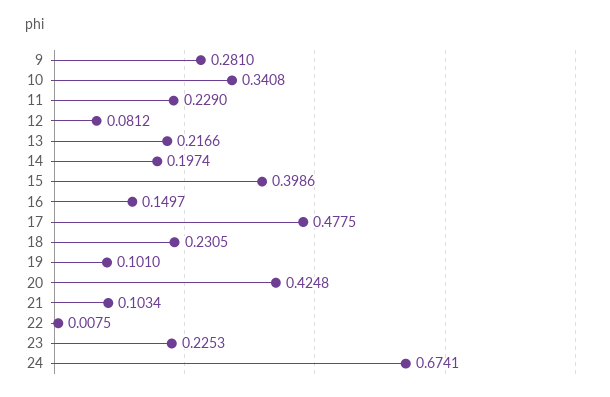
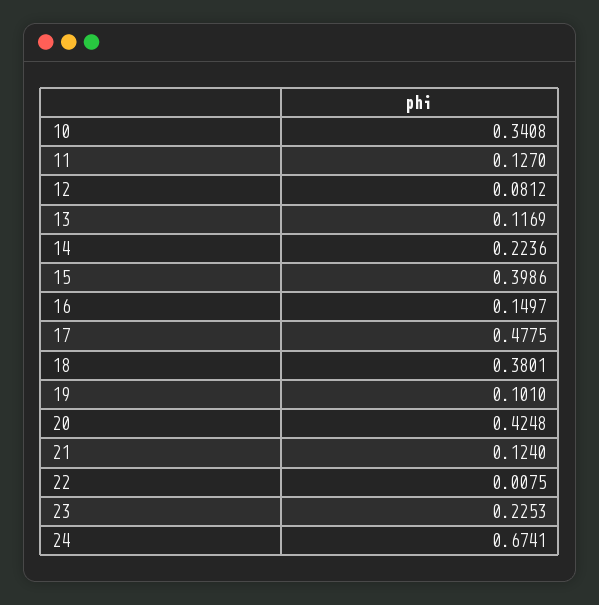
  {
-   "9": 0.281,
    "10": 0.3408,
-   "11": 0.229,
+   "11": 0.127,
    "12": 0.0812,
-   "13": 0.2166,
+   "13": 0.1169,
-   "14": 0.1974,
+   "14": 0.2236,
    "15": 0.3986,
    "16": 0.1497,
    "17": 0.4775,
-   "18": 0.2305,
+   "18": 0.3801,
    "19": 0.101,
    "20": 0.4248,
-   "21": 0.1034,
+   "21": 0.124,
    "22": 0.0075,
    "23": 0.2253,
    "24": 0.6741
  }

